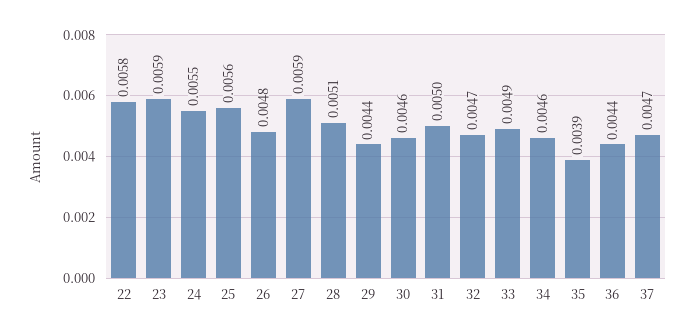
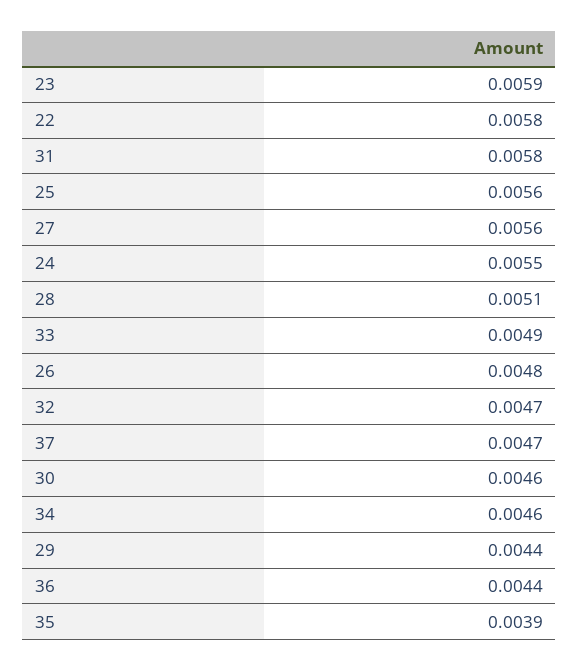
  {
    "22": 0.0058,
    "23": 0.0059,
    "24": 0.0055,
    "25": 0.0056,
    "26": 0.0048,
-   "27": 0.0059,
+   "27": 0.0056,
    "28": 0.0051,
    "29": 0.0044,
    "30": 0.0046,
-   "31": 0.005,
+   "31": 0.0058,
    "32": 0.0047,
    "33": 0.0049,
    "34": 0.0046,
    "35": 0.0039,
    "36": 0.0044,
    "37": 0.0047
  }

